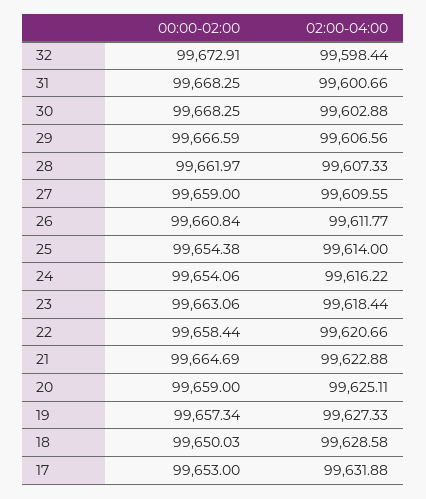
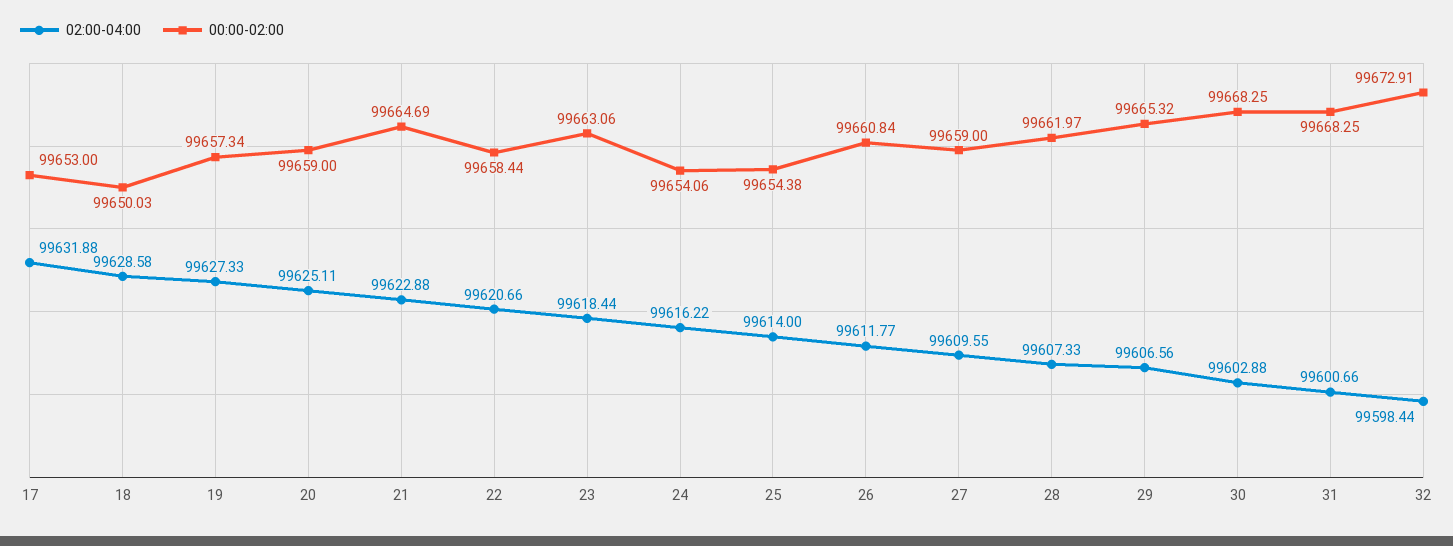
  {
    "00:00-02:00": {
      "32": 99672.91,
      "31": 99668.25,
      "30": 99668.25,
-     "29": 99666.59,
+     "29": 99665.32,
      "28": 99661.97,
      "27": 99659,
      "26": 99660.84,
      "25": 99654.38,
      "24": 99654.06,
      "23": 99663.06,
      "22": 99658.44,
      "21": 99664.69,
      "20": 99659,
      "19": 99657.34,
      "18": 99650.03,
      "17": 99653
    },
    "02:00-04:00": {
      "32": 99598.44,
      "31": 99600.66,
      "30": 99602.88,
      "29": 99606.56,
      "28": 99607.33,
      "27": 99609.55,
      "26": 99611.77,
      "25": 99614,
      "24": 99616.22,
      "23": 99618.44,
      "22": 99620.66,
      "21": 99622.88,
      "20": 99625.11,
      "19": 99627.33,
      "18": 99628.58,
      "17": 99631.88
    }
  }

